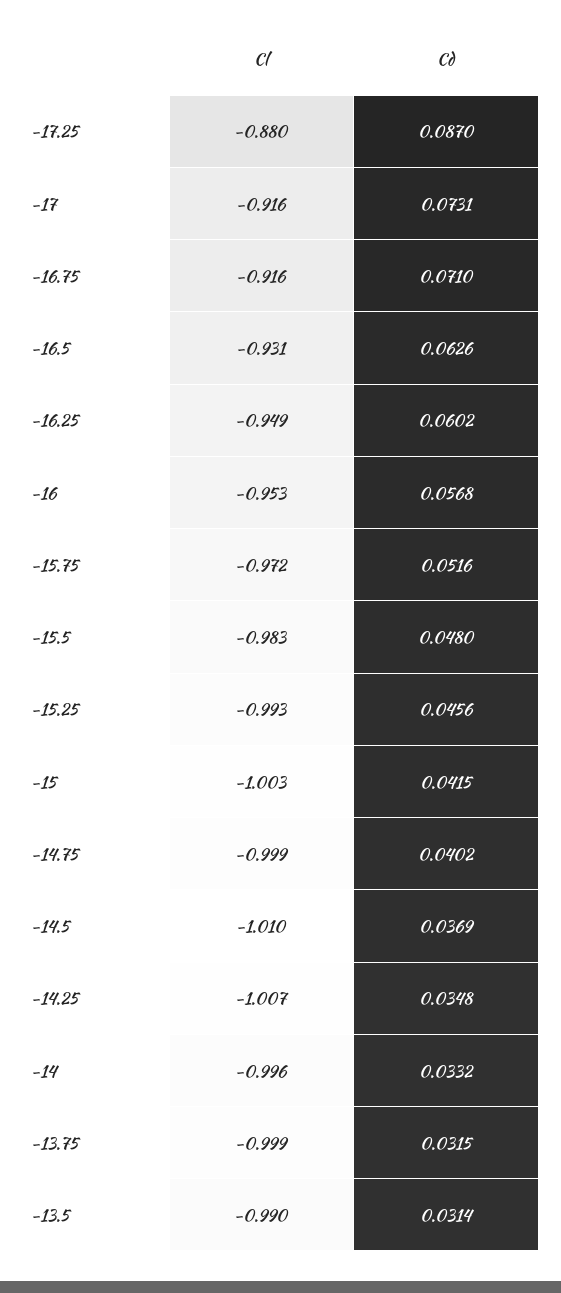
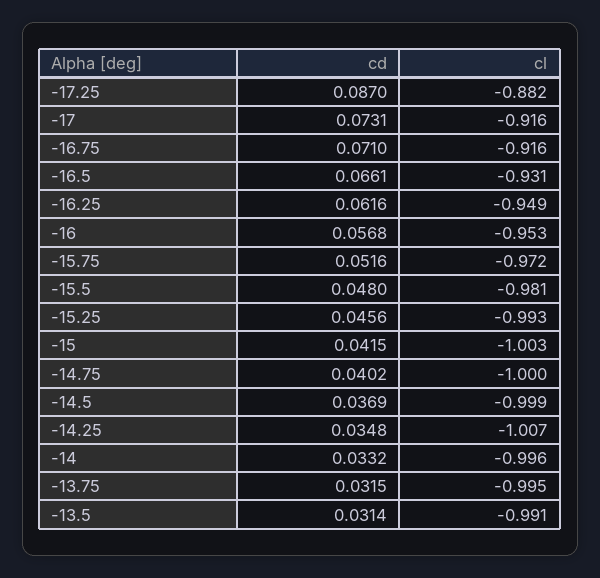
  {
    "Cl": {
-     "-17.25": -0.88,
+     "-17.25": -0.882,
      "-17": -0.916,
      "-16.75": -0.916,
      "-16.5": -0.931,
      "-16.25": -0.949,
      "-16": -0.953,
      "-15.75": -0.972,
-     "-15.5": -0.983,
+     "-15.5": -0.981,
      "-15.25": -0.993,
      "-15": -1.003,
-     "-14.75": -0.999,
+     "-14.75": -1,
-     "-14.5": -1.01,
+     "-14.5": -0.999,
      "-14.25": -1.007,
      "-14": -0.996,
-     "-13.75": -0.999,
+     "-13.75": -0.995,
-     "-13.5": -0.99
+     "-13.5": -0.991
    },
    "Cd": {
      "-17.25": 0.087,
      "-17": 0.0731,
      "-16.75": 0.071,
-     "-16.5": 0.0626,
+     "-16.5": 0.0661,
-     "-16.25": 0.0602,
+     "-16.25": 0.0616,
      "-16": 0.0568,
      "-15.75": 0.0516,
      "-15.5": 0.048,
      "-15.25": 0.0456,
      "-15": 0.0415,
      "-14.75": 0.0402,
      "-14.5": 0.0369,
      "-14.25": 0.0348,
      "-14": 0.0332,
      "-13.75": 0.0315,
      "-13.5": 0.0314
    }
  }

